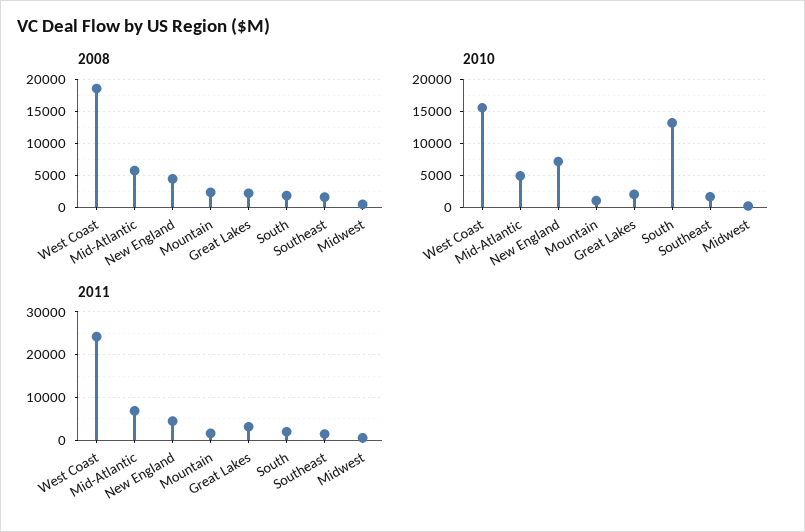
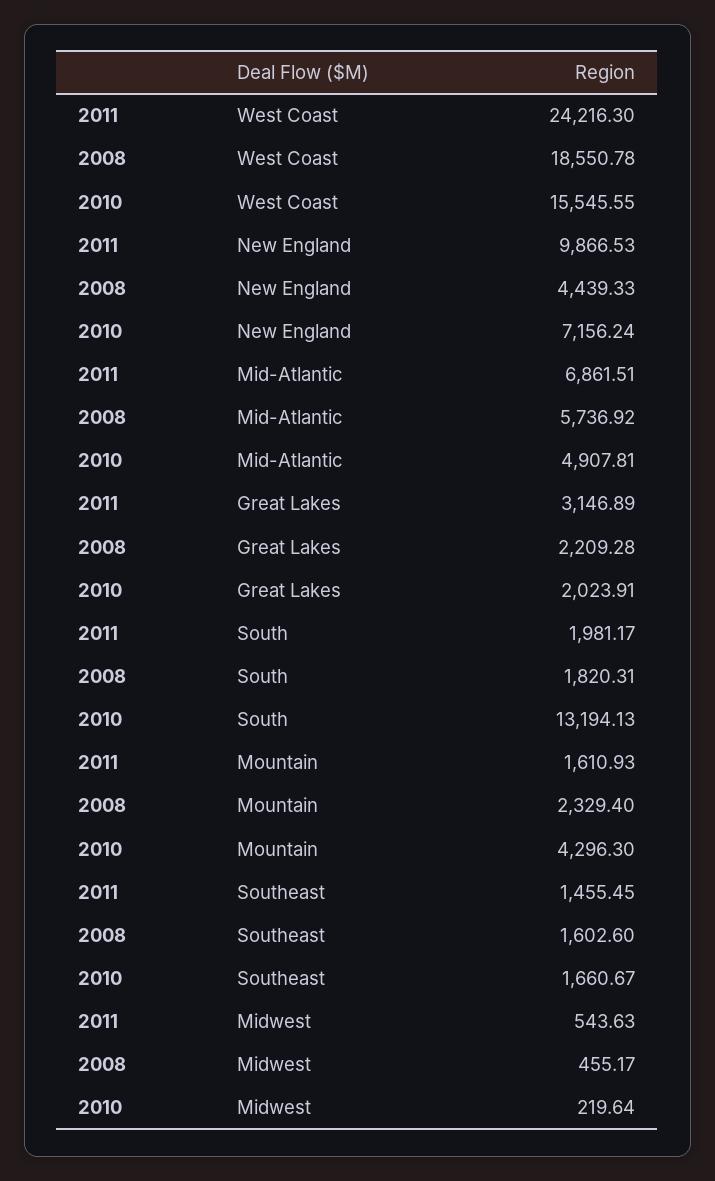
  {
    "2008": {
      "West Coast": 18550.78,
      "Mid-Atlantic": 5736.92,
      "New England": 4439.33,
      "Mountain": 2329.4,
      "Great Lakes": 2209.28,
      "South": 1820.31,
      "Southeast": 1602.6,
      "Midwest": 455.17
    },
    "2010": {
      "West Coast": 15545.55,
      "Mid-Atlantic": 4907.81,
      "New England": 7156.24,
-     "Mountain": 1000,
+     "Mountain": 4296.3,
      "Great Lakes": 2023.91,
      "South": 13194.13,
      "Southeast": 1660.67,
      "Midwest": 219.64
    },
    "2011": {
      "West Coast": 24216.3,
      "Mid-Atlantic": 6861.51,
-     "New England": 4000,
+     "New England": 9866.53,
      "Mountain": 1610.93,
      "Great Lakes": 3146.89,
      "South": 1981.17,
      "Southeast": 1455.45,
      "Midwest": 543.63
    }
  }

